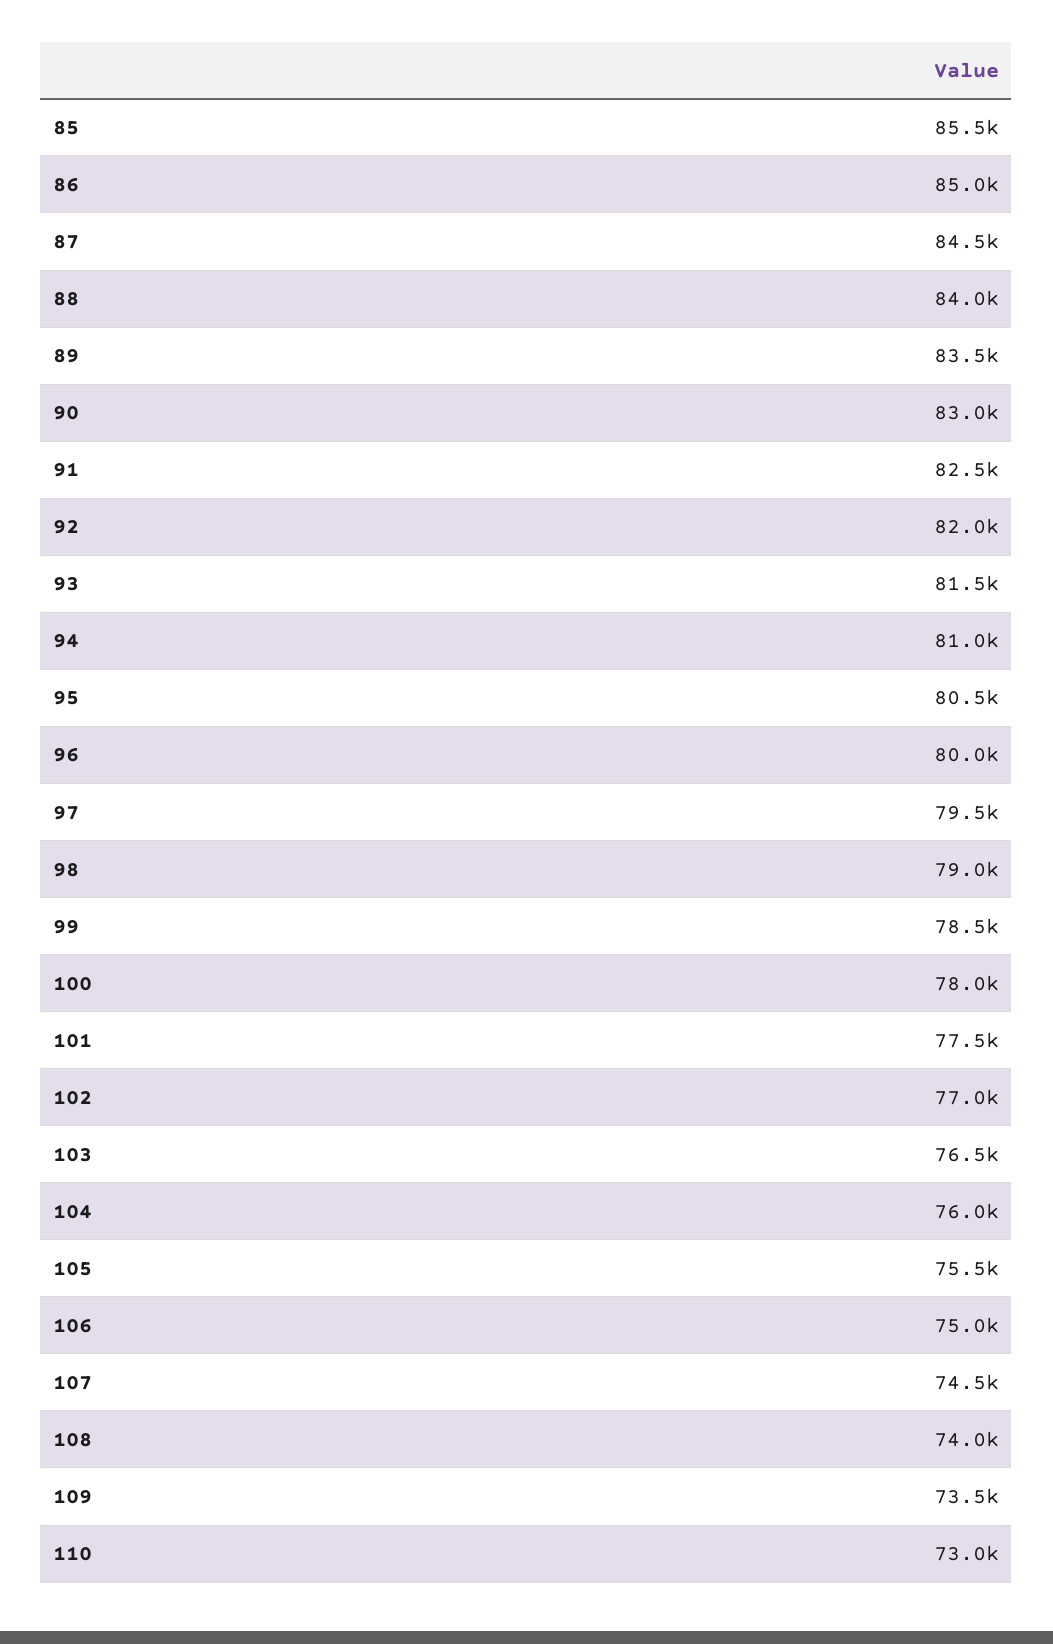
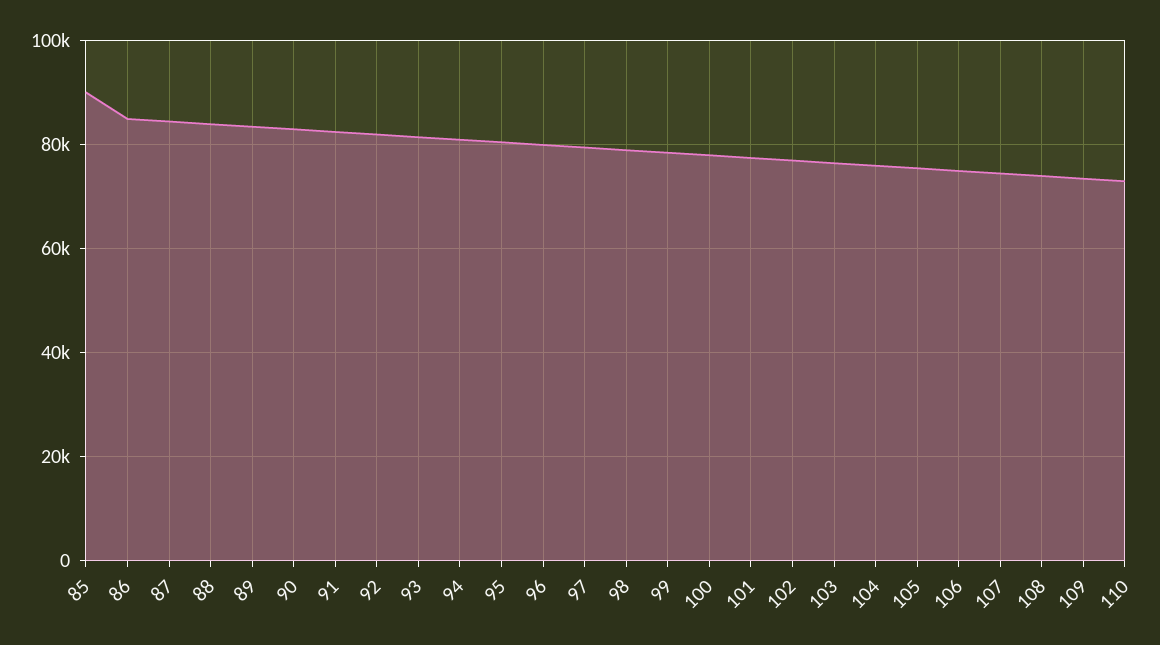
  {
-   "85": 85500,
+   "85": 90000,
    "86": 85000,
    "87": 84500,
    "88": 84000,
    "89": 83500,
    "90": 83000,
    "91": 82500,
    "92": 82000,
    "93": 81500,
    "94": 81000,
    "95": 80500,
    "96": 80000,
    "97": 79500,
    "98": 79000,
    "99": 78500,
    "100": 78000,
    "101": 77500,
    "102": 77000,
    "103": 76500,
    "104": 76000,
    "105": 75500,
    "106": 75000,
    "107": 74500,
    "108": 74000,
    "109": 73500,
    "110": 73000
  }

